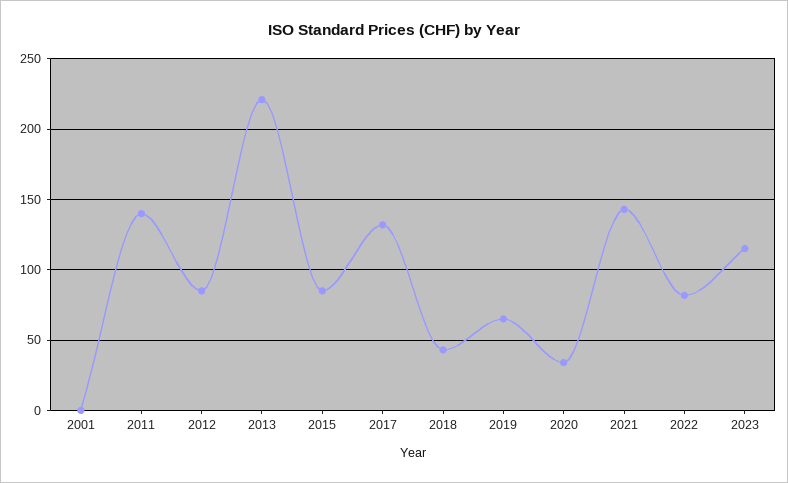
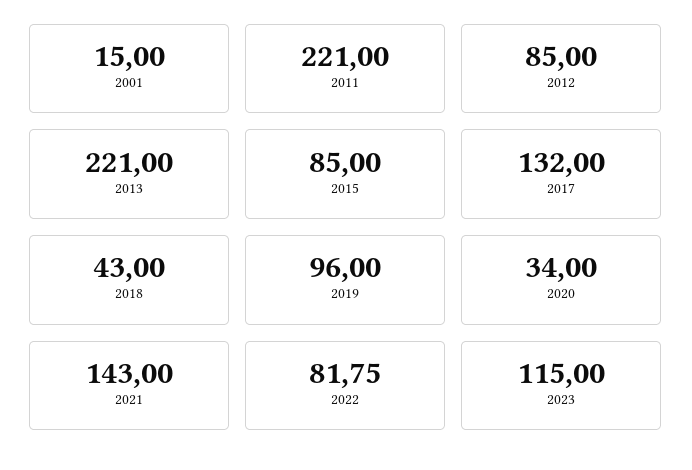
  {
-   "2001": 0,
+   "2001": 15,
-   "2011": 140,
+   "2011": 221,
    "2012": 85,
    "2013": 221,
    "2015": 85,
    "2017": 132,
    "2018": 43,
-   "2019": 65,
+   "2019": 96,
    "2020": 34,
    "2021": 143,
    "2022": 81.75,
    "2023": 115
  }

